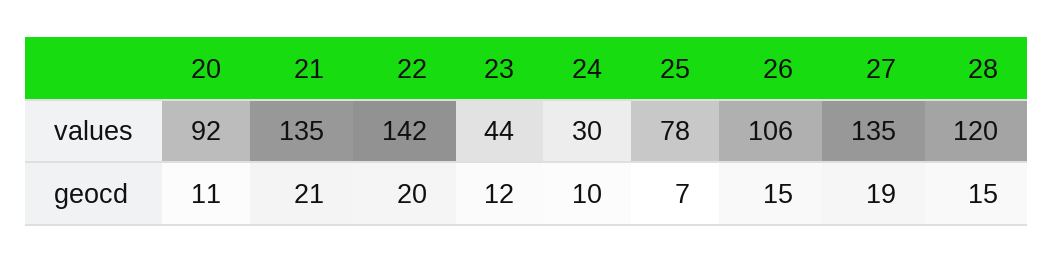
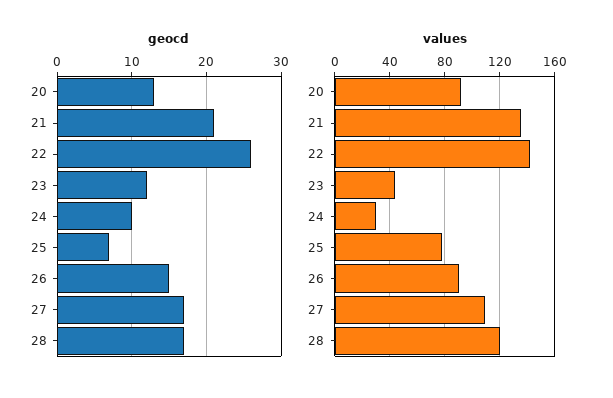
  {
    "values": {
      "20": 92,
      "21": 135,
      "22": 142,
      "23": 44,
      "24": 30,
      "25": 78,
-     "26": 106,
+     "26": 90,
-     "27": 135,
+     "27": 110,
      "28": 120
    },
    "geocd": {
-     "20": 11,
+     "20": 13,
      "21": 21,
-     "22": 20,
+     "22": 26,
      "23": 12,
      "24": 10,
      "25": 7,
      "26": 15,
-     "27": 19,
+     "27": 17,
-     "28": 15
+     "28": 17
    }
  }

